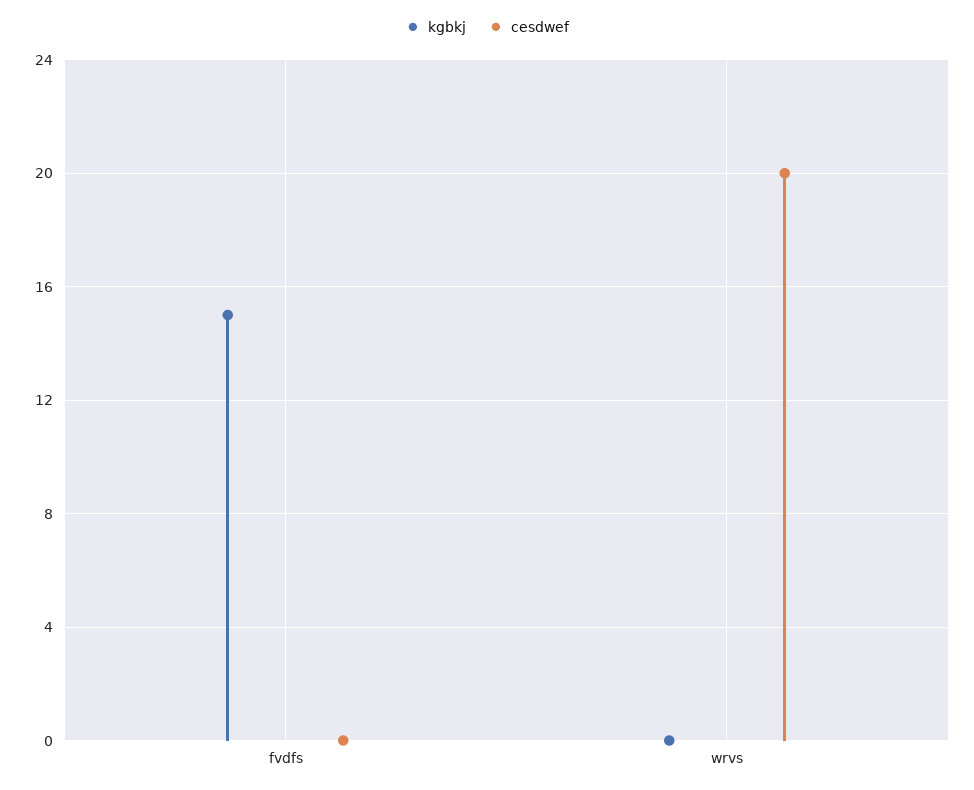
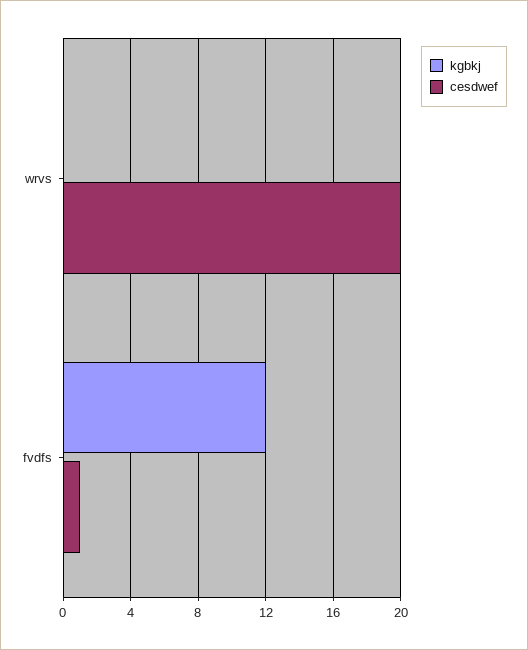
  {
    "kgbkj": {
-     "fvdfs": 15,
+     "fvdfs": 12,
      "wrvs": 0
    },
    "cesdwef": {
-     "fvdfs": 0,
+     "fvdfs": 1,
      "wrvs": 20
    }
  }

